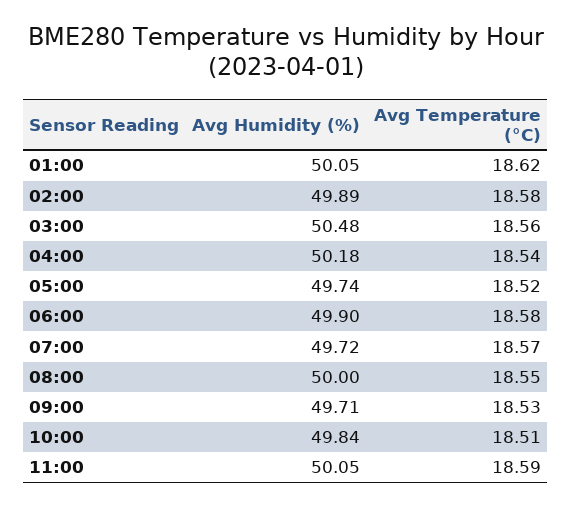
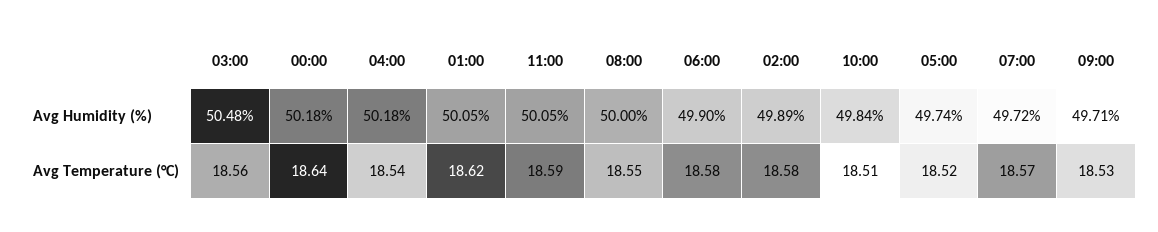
  {
    "Avg Humidity (%)": {
      "01:00": 50.05,
      "02:00": 49.89,
      "03:00": 50.48,
      "04:00": 50.18,
      "05:00": 49.74,
      "06:00": 49.9,
      "07:00": 49.72,
      "08:00": 50,
      "09:00": 49.71,
      "10:00": 49.84,
-     "11:00": 50.05
+     "11:00": 50.05,
+     "00:00": 50.18
    },
    "Avg Temperature (°C)": {
      "01:00": 18.62,
      "02:00": 18.58,
      "03:00": 18.56,
      "04:00": 18.54,
      "05:00": 18.52,
      "06:00": 18.58,
      "07:00": 18.57,
      "08:00": 18.55,
      "09:00": 18.53,
      "10:00": 18.51,
-     "11:00": 18.59
+     "11:00": 18.59,
+     "00:00": 18.64
    }
  }

